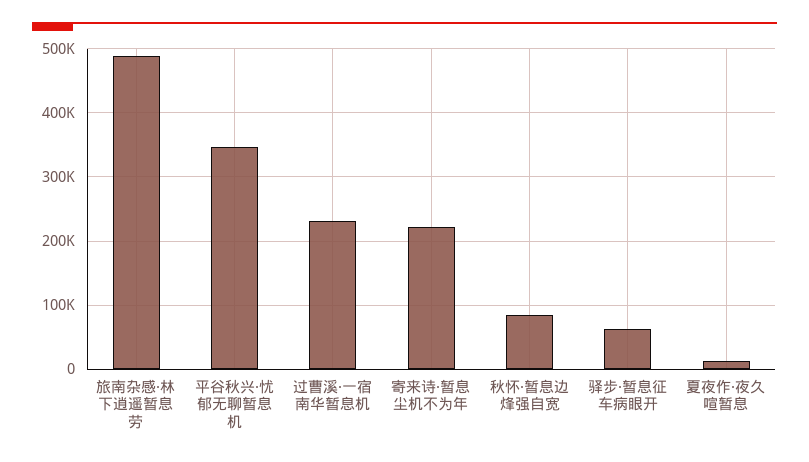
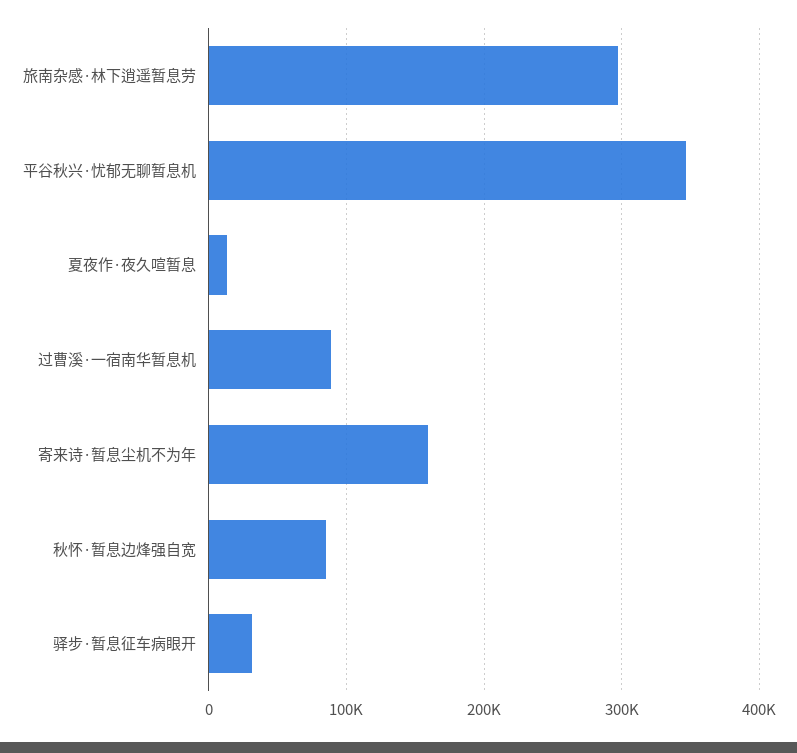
  {
-   "旅南杂感·林下逍遥暂息劳": 490000,
+   "旅南杂感·林下逍遥暂息劳": 300000,
    "平谷秋兴·忧郁无聊暂息机": 350000,
-   "过曹溪·一宿南华暂息机": 230000,
+   "过曹溪·一宿南华暂息机": 90000,
-   "寄来诗·暂息尘机不为年": 220000,
+   "寄来诗·暂息尘机不为年": 160000,
    "秋怀·暂息边烽强自宽": 90000,
-   "驿步·暂息征车病眼开": 60000,
+   "驿步·暂息征车病眼开": 30000,
    "夏夜作·夜久喧暂息": 10000
  }

